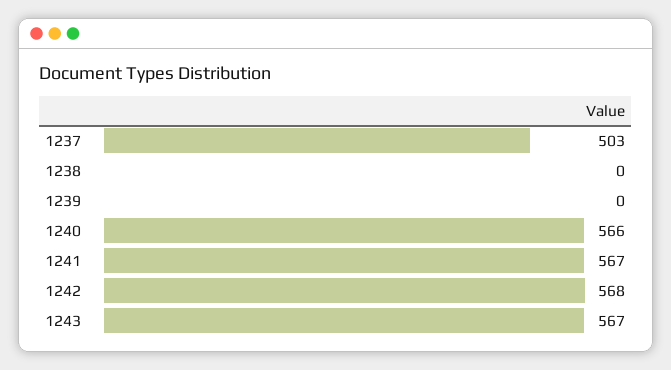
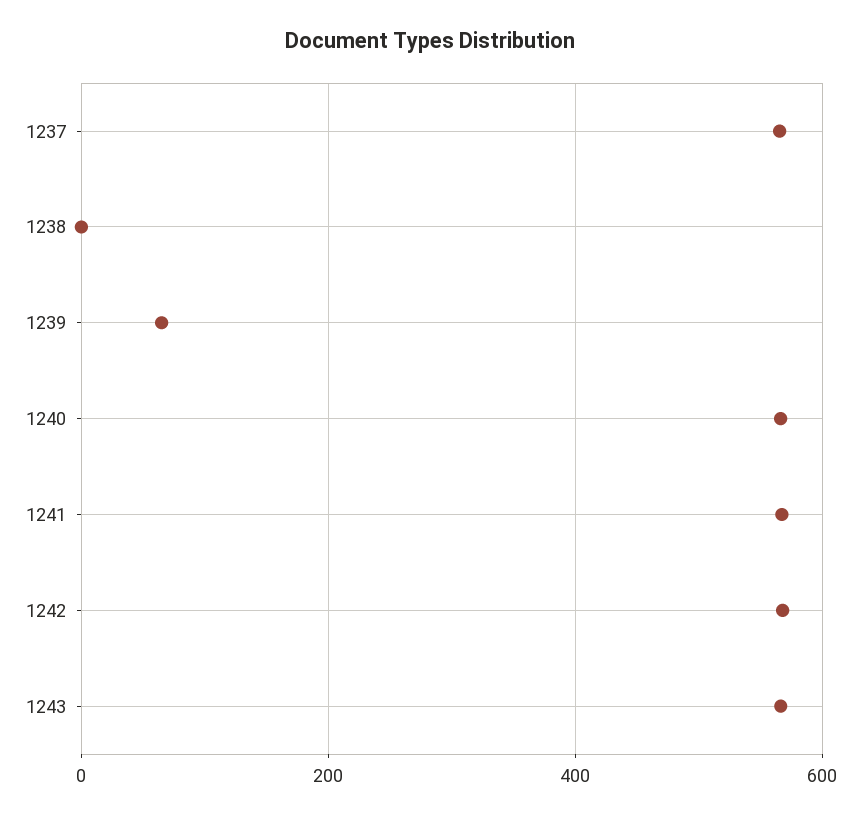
  {
-   "1237": 503,
+   "1237": 560,
    "1238": 0,
-   "1239": 0,
+   "1239": 60,
    "1240": 566,
    "1241": 567,
    "1242": 568,
    "1243": 567
  }

